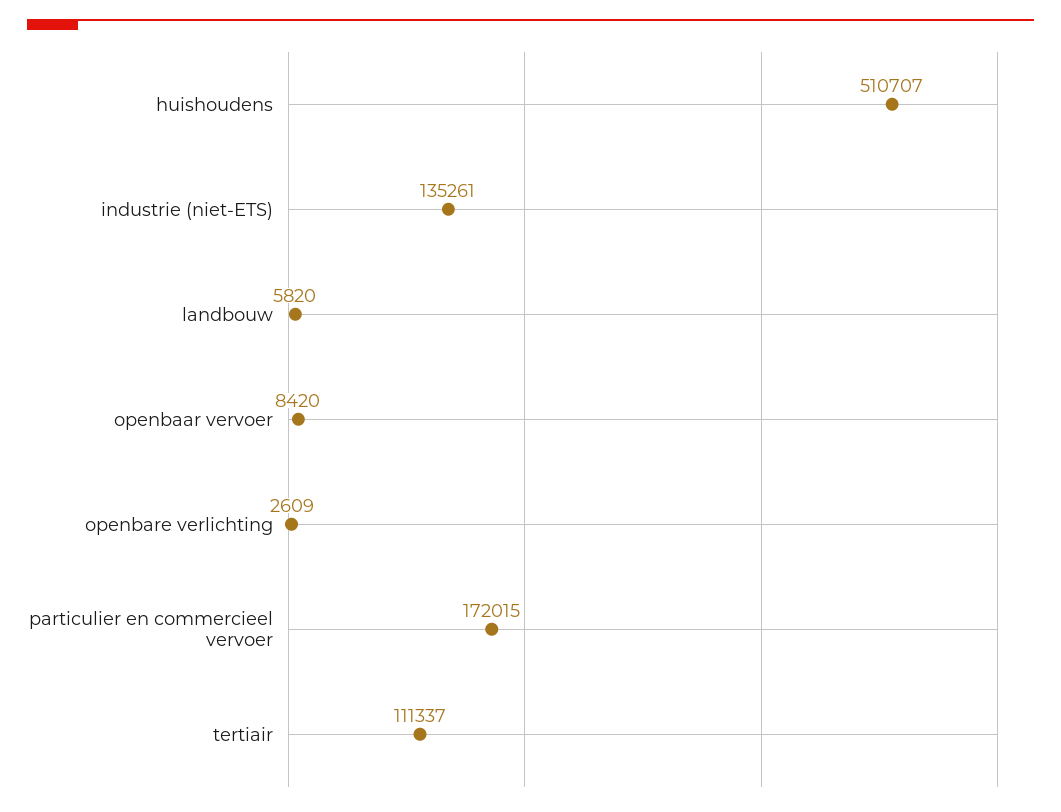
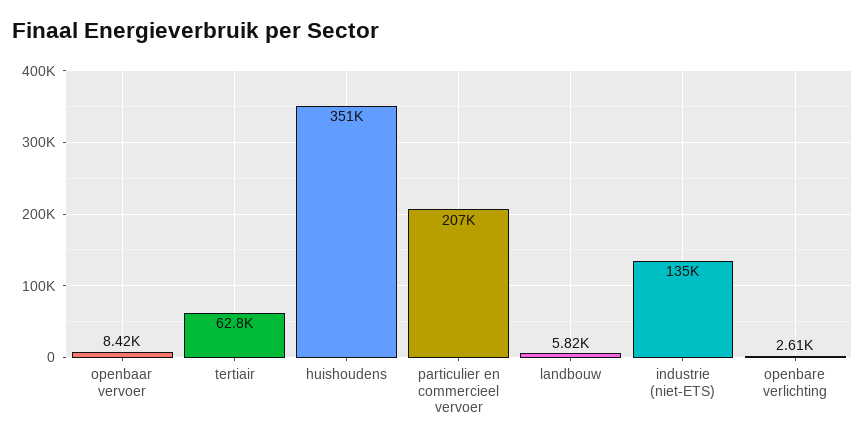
  {
-   "huishoudens": 510707,
+   "huishoudens": 351000,
    "industrie (niet-ETS)": 135261,
    "landbouw": 5820,
    "openbaar vervoer": 8420,
    "openbare verlichting": 2609,
-   "particulier en commercieel vervoer": 172015,
+   "particulier en commercieel vervoer": 207000,
-   "tertiair": 111337
+   "tertiair": 62800
  }

